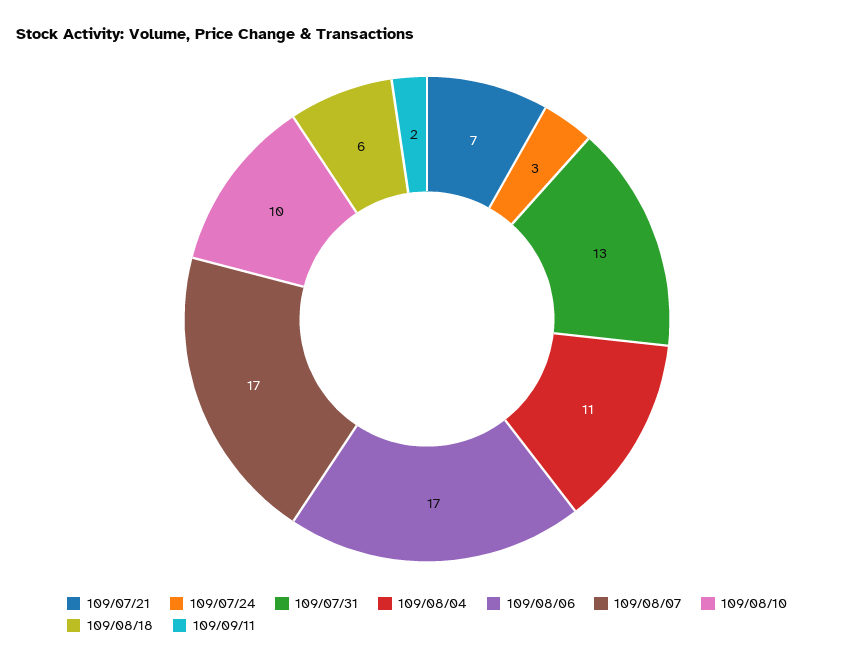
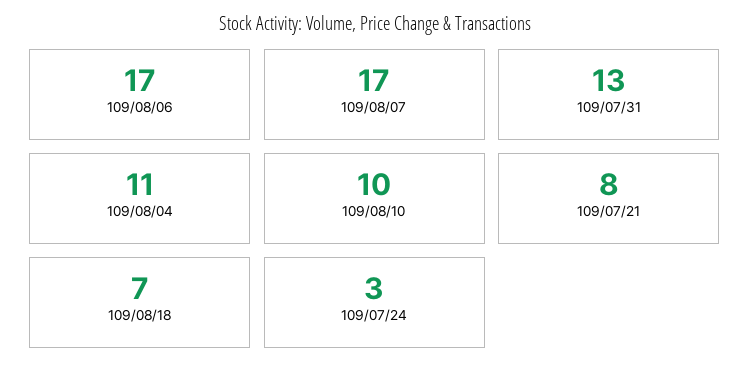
  {
-   "109/07/21": 7,
+   "109/07/21": 8,
    "109/07/24": 3,
    "109/07/31": 13,
    "109/08/04": 11,
    "109/08/06": 17,
    "109/08/07": 17,
    "109/08/10": 10,
-   "109/08/18": 6,
+   "109/08/18": 7
-   "109/09/11": 2
  }

